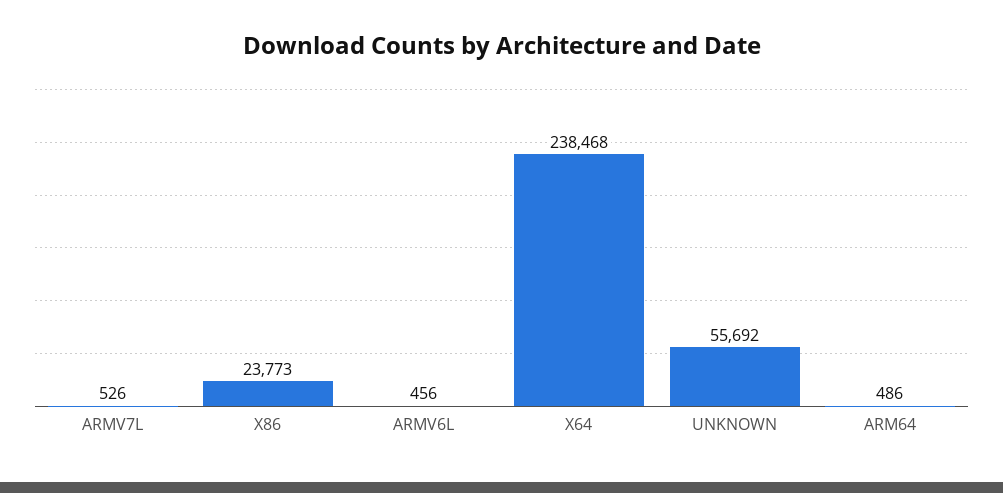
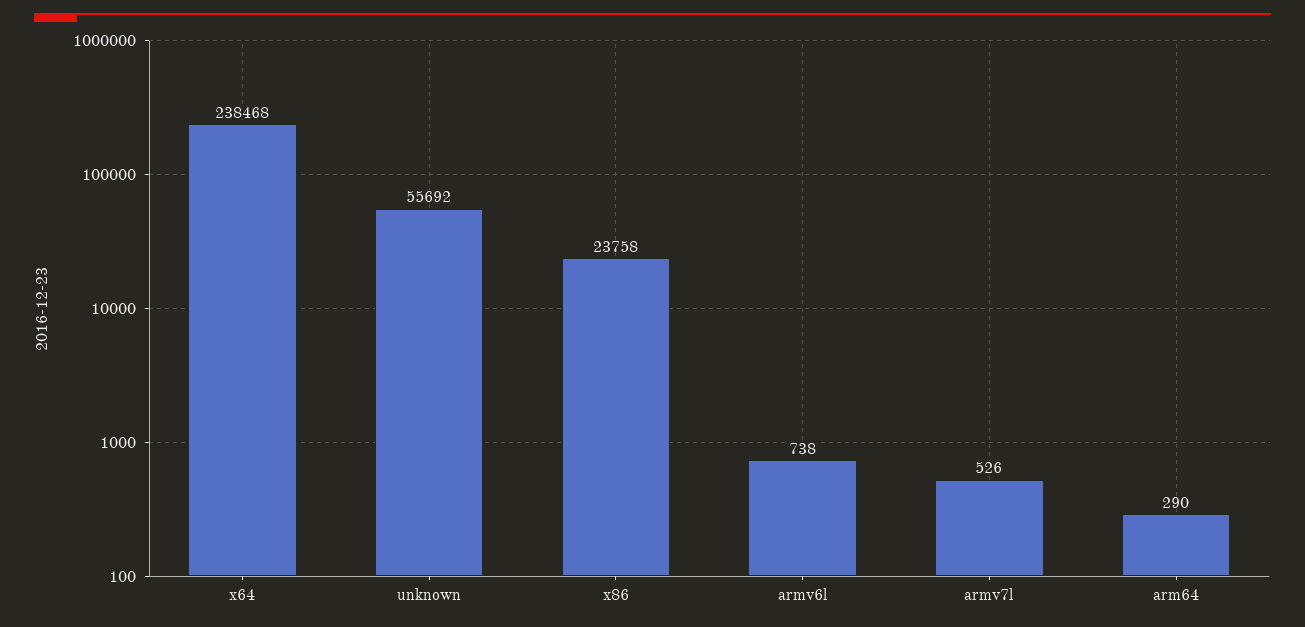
  {
    "ARMV7L": 526,
-   "X86": 23773,
+   "X86": 23758,
-   "ARMV6L": 456,
+   "ARMV6L": 738,
    "X64": 238468,
    "UNKNOWN": 55692,
-   "ARM64": 486
+   "ARM64": 290
  }

